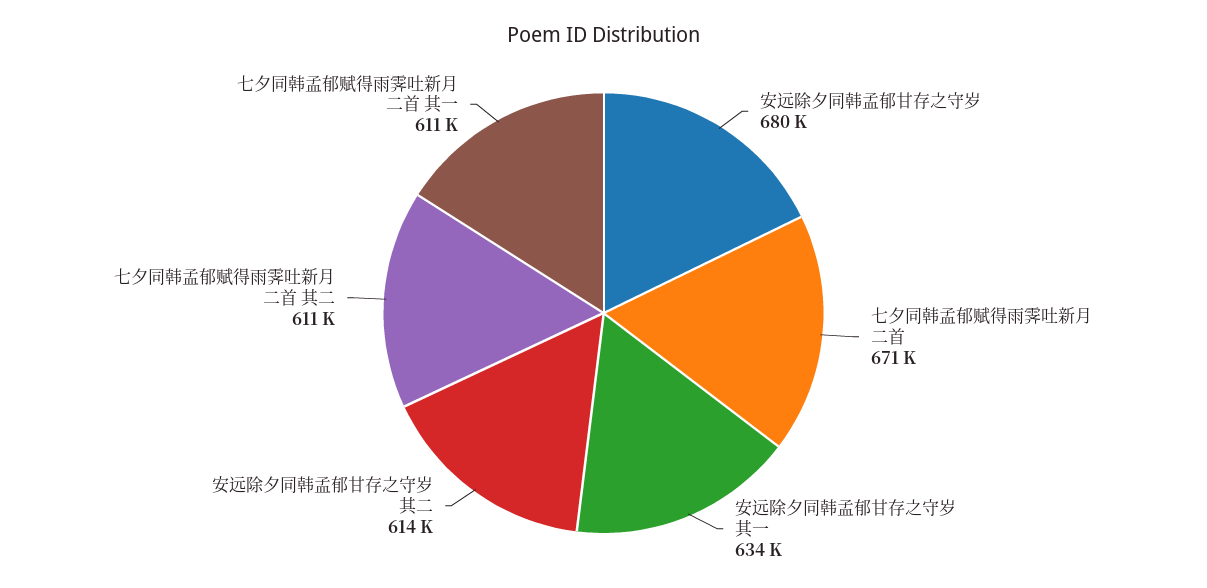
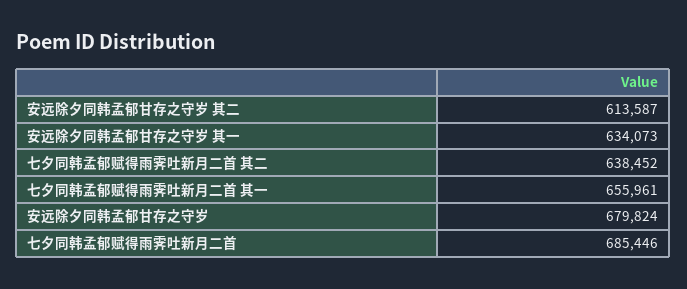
  {
    "安远除夕同韩孟郁甘存之守岁": 679824,
-   "七夕同韩孟郁赋得雨霁吐新月二首": 671000,
+   "七夕同韩孟郁赋得雨霁吐新月二首": 685446,
    "安远除夕同韩孟郁甘存之守岁 其一": 634073,
    "安远除夕同韩孟郁甘存之守岁 其二": 613587,
-   "七夕同韩孟郁赋得雨霁吐新月二首 其二": 611000,
+   "七夕同韩孟郁赋得雨霁吐新月二首 其二": 638452,
-   "七夕同韩孟郁赋得雨霁吐新月二首 其一": 611000
+   "七夕同韩孟郁赋得雨霁吐新月二首 其一": 655961
  }

